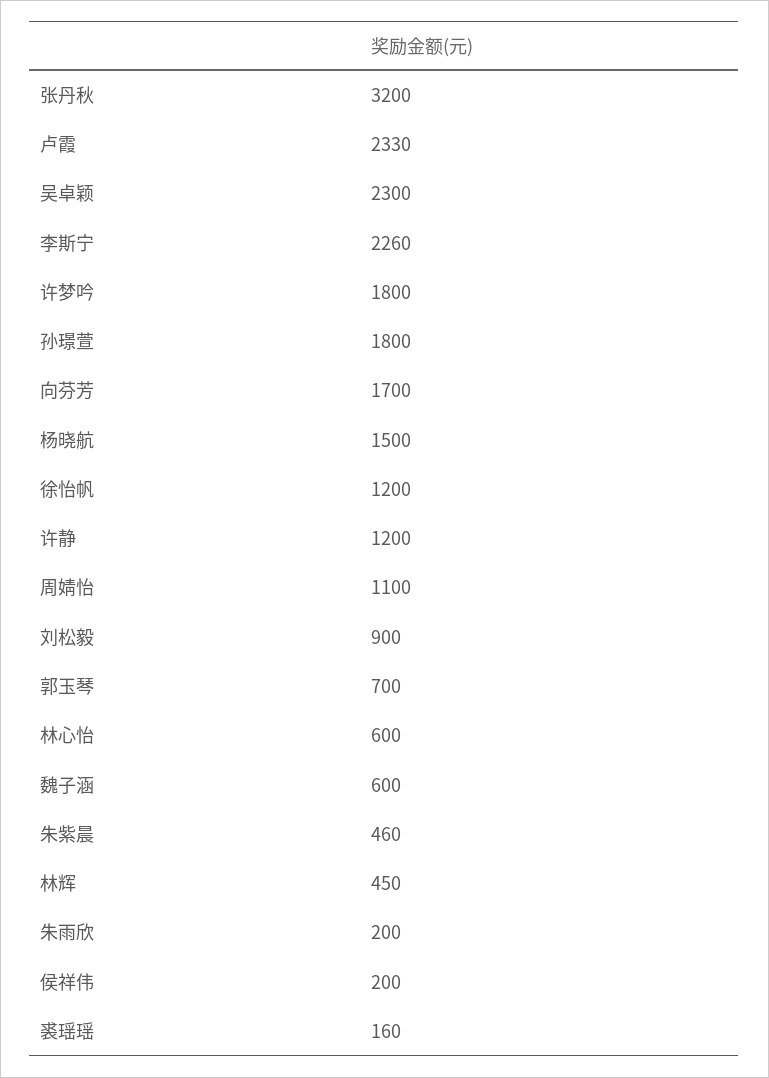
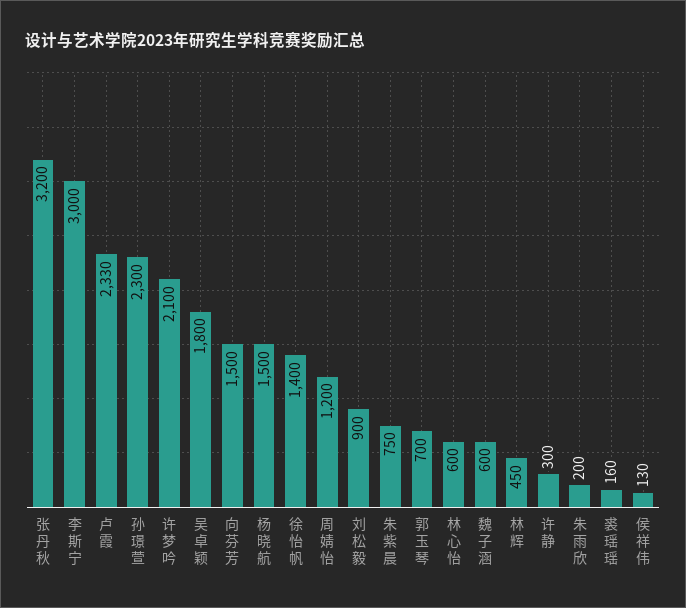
  {
    "张丹秋": 3200,
    "卢霞": 2330,
-   "吴卓颖": 2300,
+   "吴卓颖": 1800,
-   "李斯宁": 2260,
+   "李斯宁": 3000,
-   "许梦吟": 1800,
+   "许梦吟": 2100,
-   "孙璟萱": 1800,
+   "孙璟萱": 2300,
-   "向芬芳": 1700,
+   "向芬芳": 1500,
    "杨晓航": 1500,
-   "徐怡帆": 1200,
+   "徐怡帆": 1400,
-   "许静": 1200,
+   "许静": 300,
-   "周婧怡": 1100,
+   "周婧怡": 1200,
    "刘松毅": 900,
    "郭玉琴": 700,
    "林心怡": 600,
    "魏子涵": 600,
-   "朱紫晨": 460,
+   "朱紫晨": 750,
    "林辉": 450,
    "朱雨欣": 200,
-   "侯祥伟": 200,
+   "侯祥伟": 130,
    "裘瑶瑶": 160
  }

